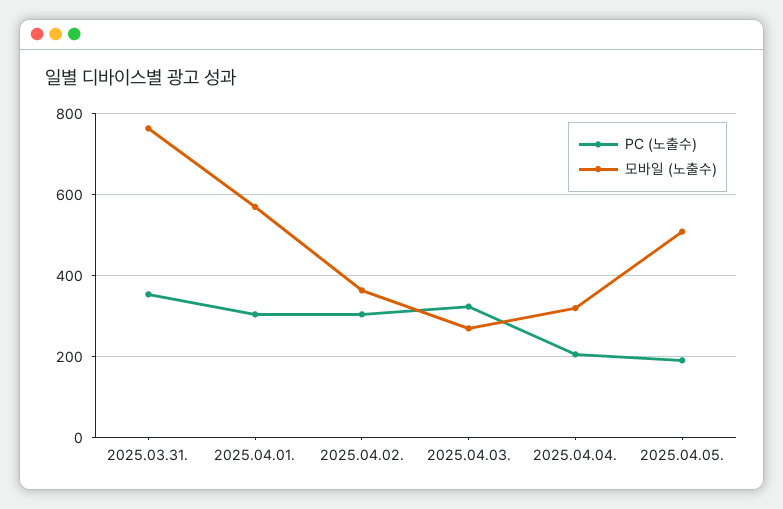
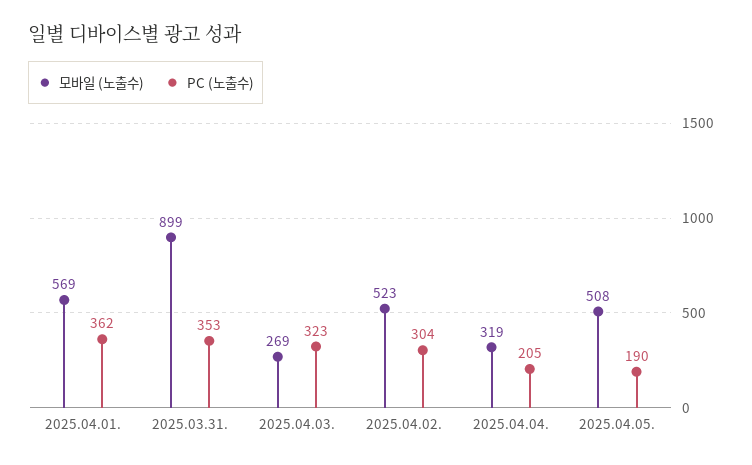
  {
    "PC (노출수)": {
      "2025.03.31.": 353,
-     "2025.04.01.": 300,
+     "2025.04.01.": 362,
      "2025.04.02.": 304,
      "2025.04.03.": 323,
      "2025.04.04.": 205,
      "2025.04.05.": 190
    },
    "모바일 (노출수)": {
-     "2025.03.31.": 760,
+     "2025.03.31.": 899,
      "2025.04.01.": 569,
-     "2025.04.02.": 360,
+     "2025.04.02.": 523,
      "2025.04.03.": 269,
      "2025.04.04.": 319,
      "2025.04.05.": 508
    }
  }

